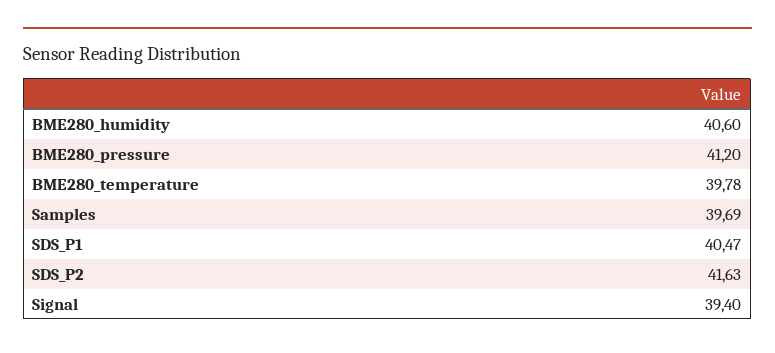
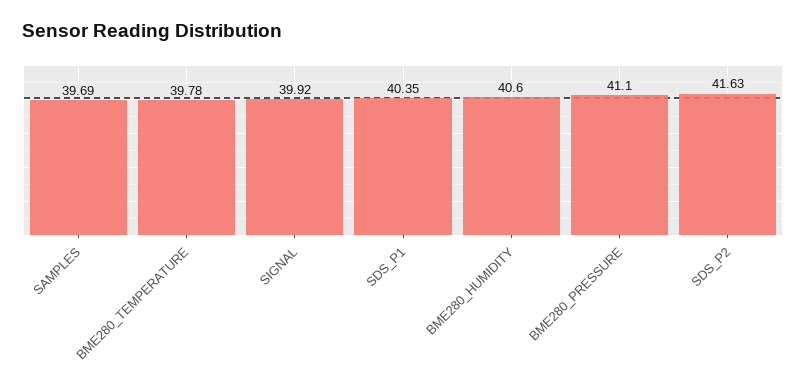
  {
    "BME280_humidity": 40.6,
-   "BME280_pressure": 41.2,
+   "BME280_pressure": 41.1,
    "BME280_temperature": 39.78,
    "Samples": 39.69,
-   "SDS_P1": 40.47,
+   "SDS_P1": 40.35,
    "SDS_P2": 41.63,
-   "Signal": 39.4
+   "Signal": 39.92
  }

